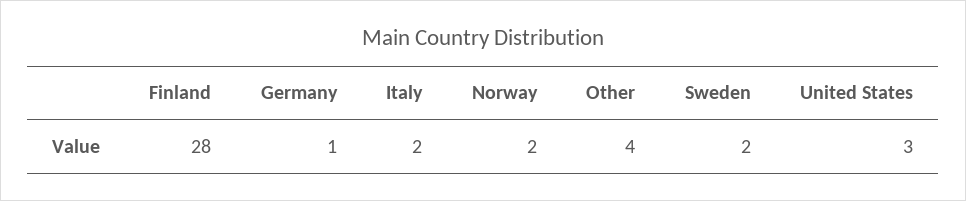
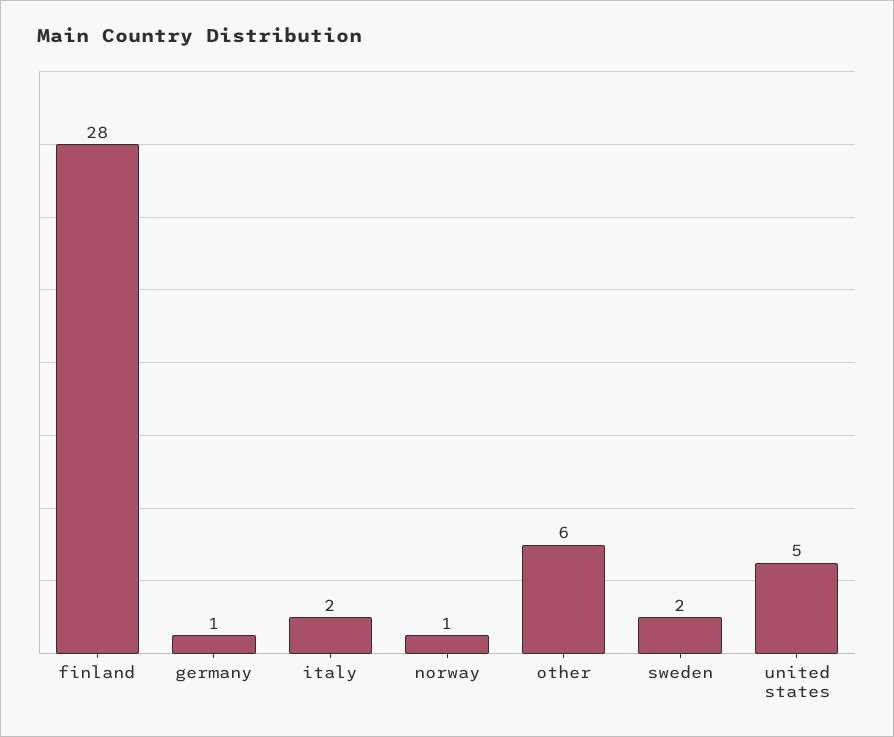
  {
    "Finland": 28,
    "Germany": 1,
    "Italy": 2,
-   "Norway": 2,
+   "Norway": 1,
-   "Other": 4,
+   "Other": 6,
    "Sweden": 2,
-   "United States": 3
+   "United States": 5
  }

